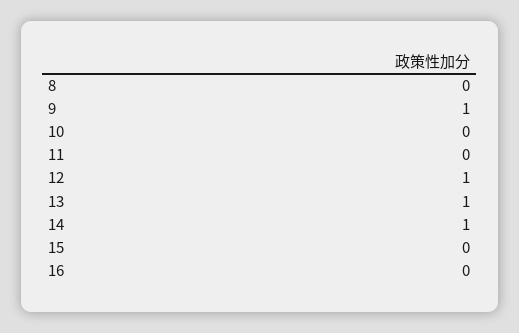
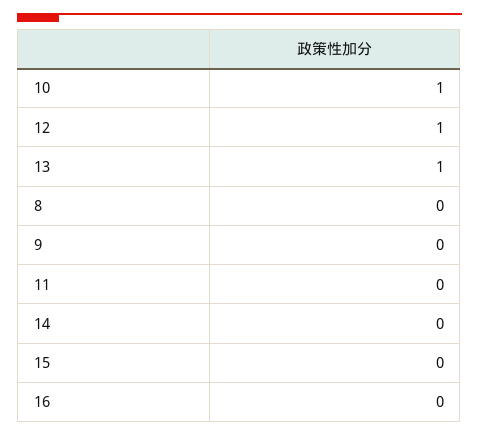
  {
    "8": 0,
-   "9": 1,
+   "9": 0,
-   "10": 0,
+   "10": 1,
    "11": 0,
    "12": 1,
    "13": 1,
-   "14": 1,
+   "14": 0,
    "15": 0,
    "16": 0
  }

